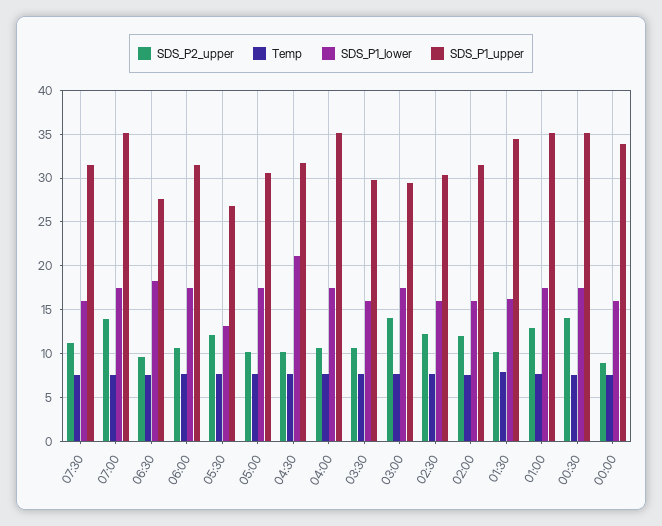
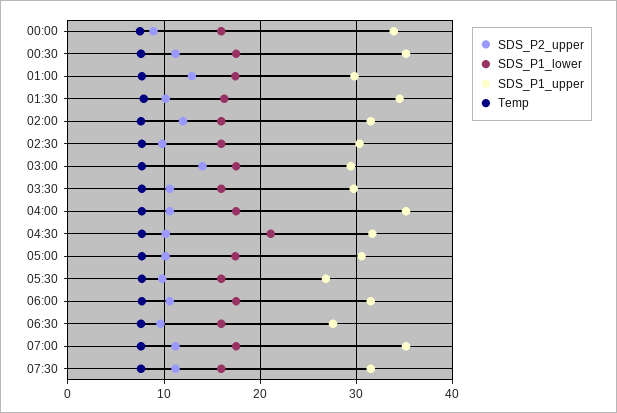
  {
    "SDS_P2_upper": {
      "07:30": 11,
-     "07:00": 14,
+     "07:00": 11,
      "06:30": 10,
      "06:00": 11,
-     "05:30": 12,
+     "05:30": 10,
      "05:00": 10,
      "04:30": 10,
      "04:00": 11,
      "03:30": 11,
      "03:00": 14,
-     "02:30": 12,
+     "02:30": 10,
      "02:00": 12,
      "01:30": 10,
      "01:00": 13,
-     "00:30": 14,
+     "00:30": 11,
      "00:00": 9
    },
    "Temp": {
      "07:30": 8,
      "07:00": 8,
      "06:30": 8,
      "06:00": 8,
      "05:30": 8,
      "05:00": 8,
      "04:30": 8,
      "04:00": 8,
      "03:30": 8,
      "03:00": 8,
      "02:30": 8,
      "02:00": 8,
      "01:30": 8,
      "01:00": 8,
      "00:30": 8,
      "00:00": 8
    },
    "SDS_P1_lower": {
      "07:30": 16,
      "07:00": 18,
-     "06:30": 18,
+     "06:30": 16,
      "06:00": 18,
-     "05:30": 13,
+     "05:30": 16,
      "05:00": 17,
      "04:30": 21,
      "04:00": 18,
      "03:30": 16,
      "03:00": 18,
      "02:30": 16,
      "02:00": 16,
      "01:30": 16,
      "01:00": 17,
      "00:30": 18,
      "00:00": 16
    },
    "SDS_P1_upper": {
      "07:30": 32,
      "07:00": 35,
      "06:30": 28,
      "06:00": 32,
      "05:30": 27,
      "05:00": 31,
      "04:30": 32,
      "04:00": 35,
      "03:30": 30,
      "03:00": 29,
      "02:30": 30,
      "02:00": 32,
      "01:30": 35,
-     "01:00": 35,
+     "01:00": 30,
      "00:30": 35,
      "00:00": 34
    }
  }

